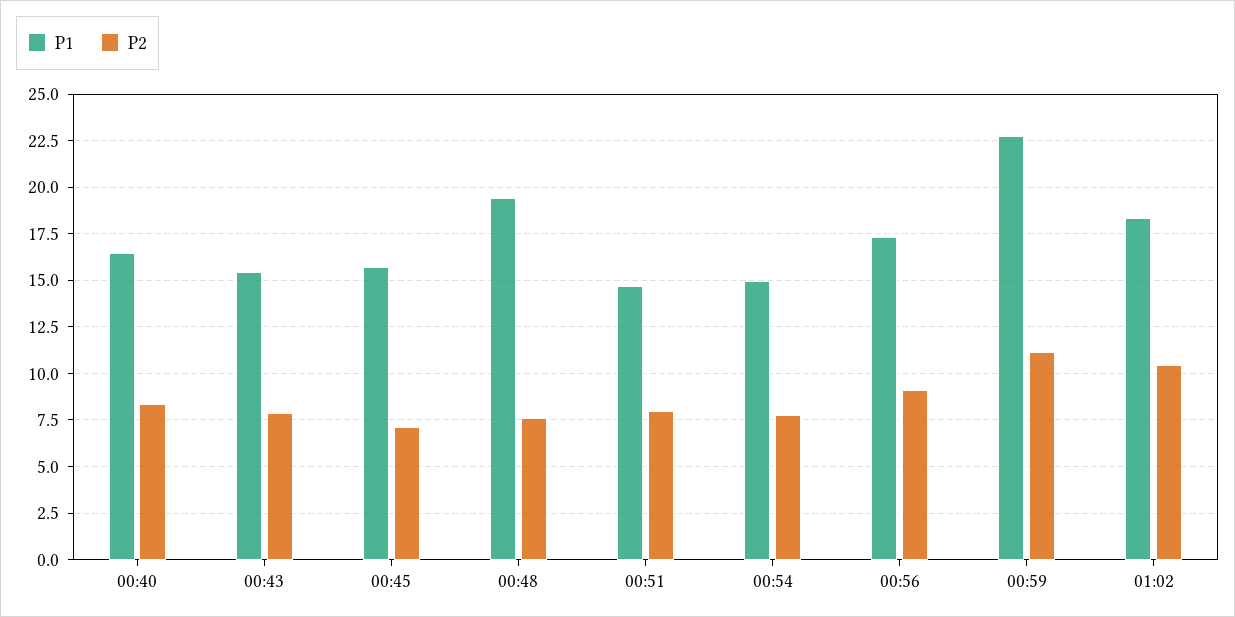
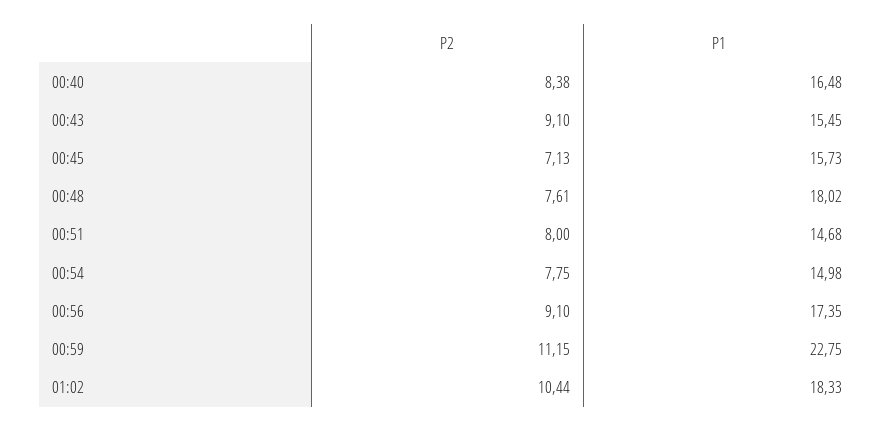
  {
    "P1": {
      "00:40": 16.48,
      "00:43": 15.45,
      "00:45": 15.73,
-     "00:48": 19.5,
+     "00:48": 18.02,
      "00:51": 14.68,
      "00:54": 14.98,
      "00:56": 17.35,
      "00:59": 22.75,
      "01:02": 18.33
    },
    "P2": {
      "00:40": 8.38,
-     "00:43": 8,
+     "00:43": 9.1,
      "00:45": 7.13,
      "00:48": 7.61,
      "00:51": 8,
      "00:54": 7.75,
      "00:56": 9.1,
      "00:59": 11.15,
      "01:02": 10.44
    }
  }

